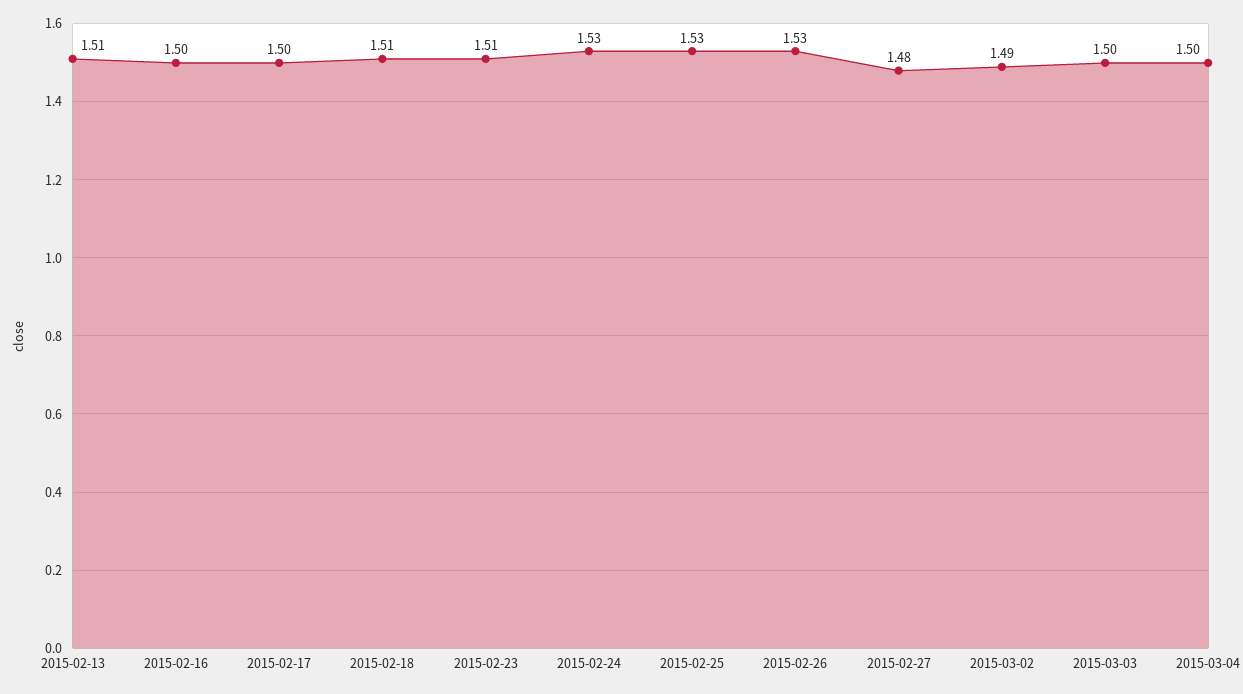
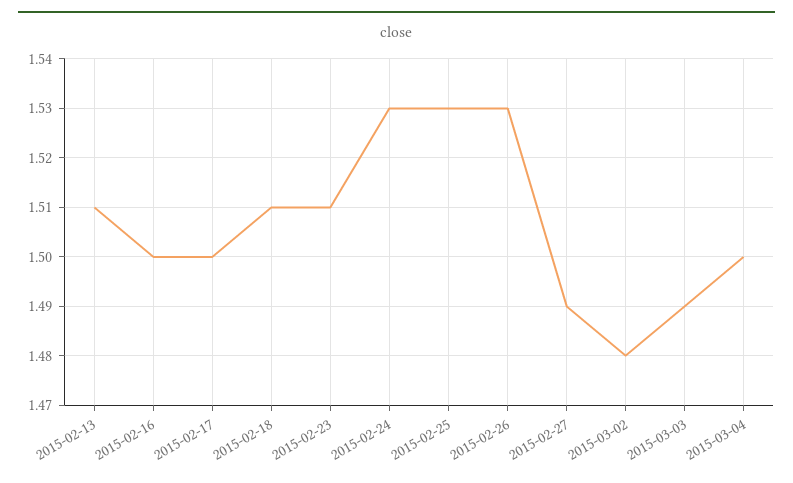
  {
    "2015-02-13": 1.51,
    "2015-02-16": 1.5,
    "2015-02-17": 1.5,
    "2015-02-18": 1.51,
    "2015-02-23": 1.51,
    "2015-02-24": 1.53,
    "2015-02-25": 1.53,
    "2015-02-26": 1.53,
-   "2015-02-27": 1.48,
+   "2015-02-27": 1.49,
-   "2015-03-02": 1.49,
+   "2015-03-02": 1.48,
-   "2015-03-03": 1.5,
+   "2015-03-03": 1.49,
    "2015-03-04": 1.5
  }

